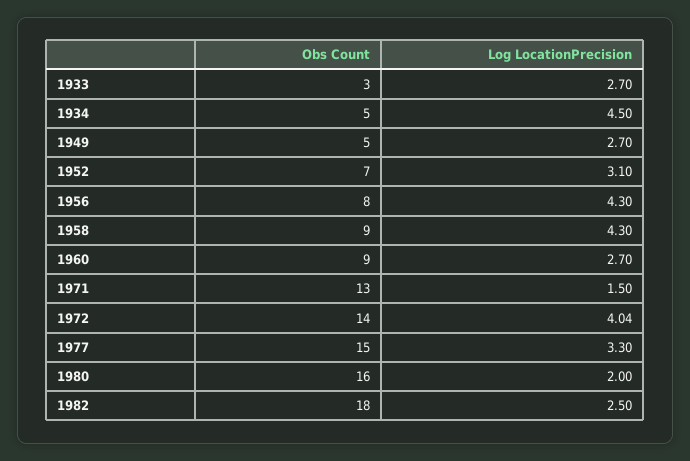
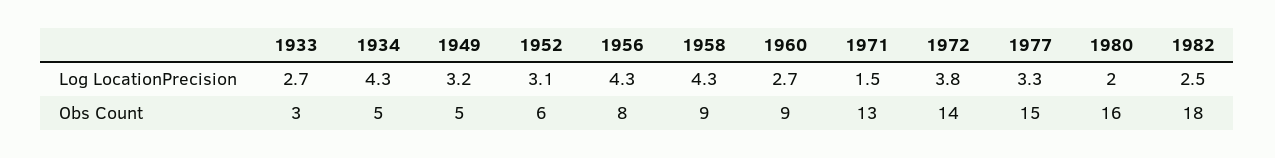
  {
    "Obs Count": {
      "1933": 3,
      "1934": 5,
      "1949": 5,
-     "1952": 7,
+     "1952": 6,
      "1956": 8,
      "1958": 9,
      "1960": 9,
      "1971": 13,
      "1972": 14,
      "1977": 15,
      "1980": 16,
      "1982": 18
    },
    "Log LocationPrecision": {
      "1933": 2.7,
-     "1934": 4.5,
+     "1934": 4.3,
-     "1949": 2.7,
+     "1949": 3.2,
      "1952": 3.1,
      "1956": 4.3,
      "1958": 4.3,
      "1960": 2.7,
      "1971": 1.5,
-     "1972": 4.04,
+     "1972": 3.8,
      "1977": 3.3,
      "1980": 2,
      "1982": 2.5
    }
  }

